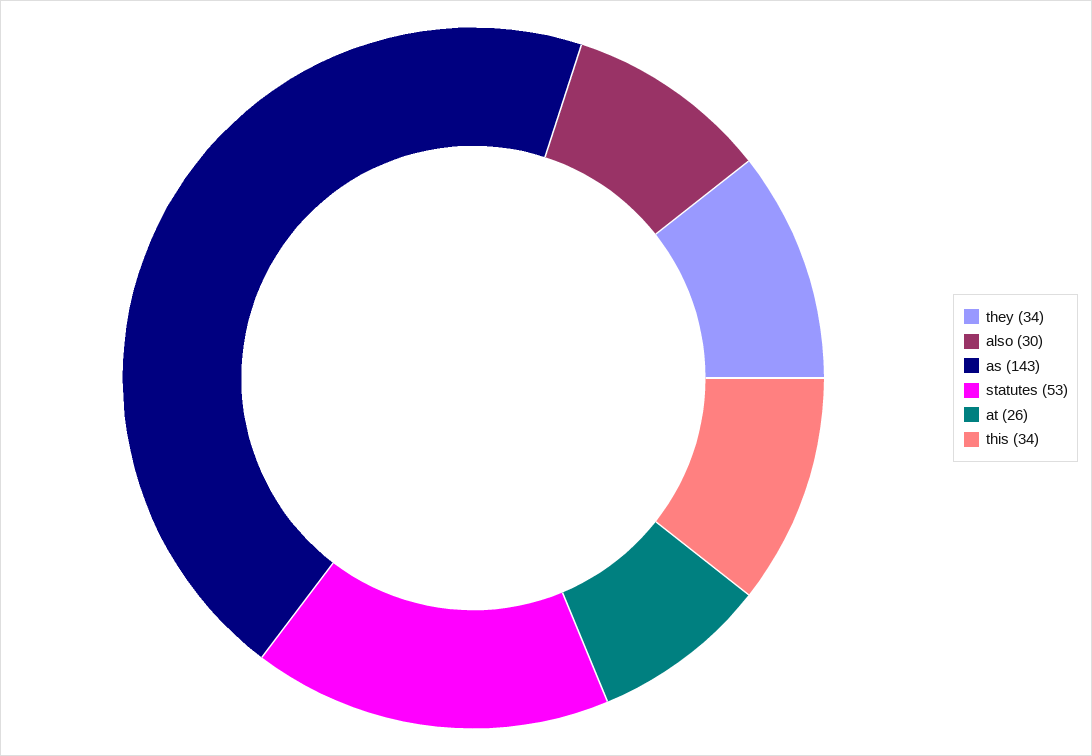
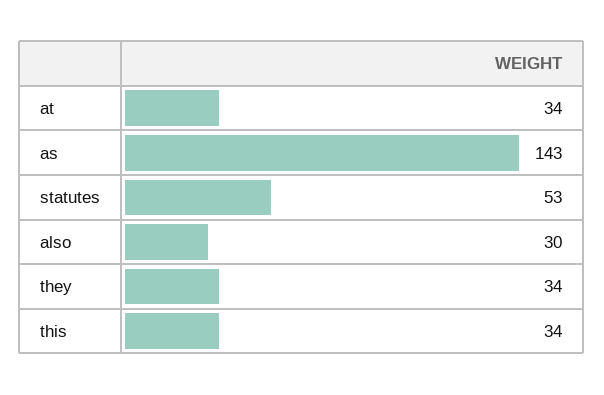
  {
    "they": 34,
    "also": 30,
    "as": 143,
    "statutes": 53,
-   "at": 26,
+   "at": 34,
    "this": 34
  }

